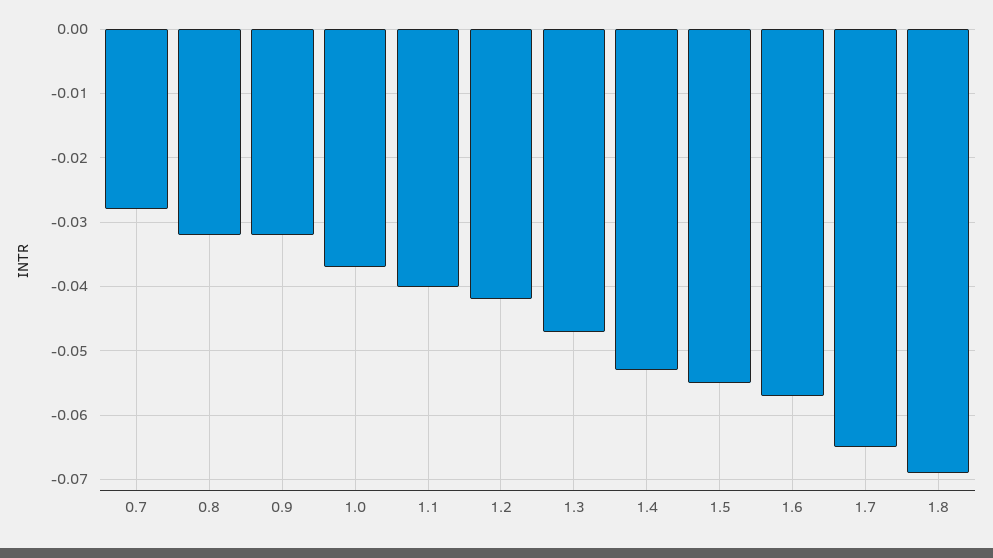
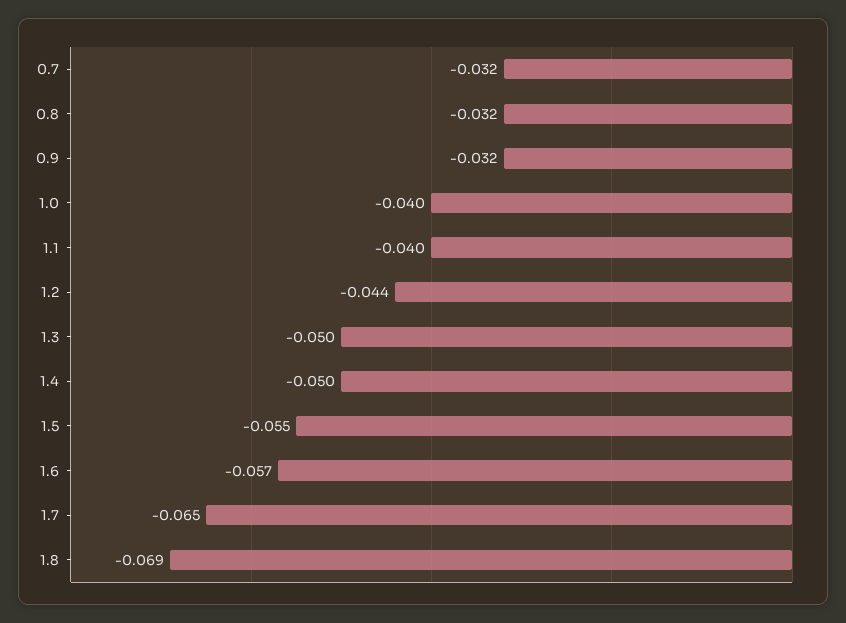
  {
-   "0.7": -0.028,
+   "0.7": -0.032,
    "0.8": -0.032,
    "0.9": -0.032,
-   "1.0": -0.037,
+   "1.0": -0.04,
    "1.1": -0.04,
-   "1.2": -0.042,
+   "1.2": -0.044,
-   "1.3": -0.047,
+   "1.3": -0.05,
-   "1.4": -0.053,
+   "1.4": -0.05,
    "1.5": -0.055,
    "1.6": -0.057,
    "1.7": -0.065,
    "1.8": -0.069
  }

